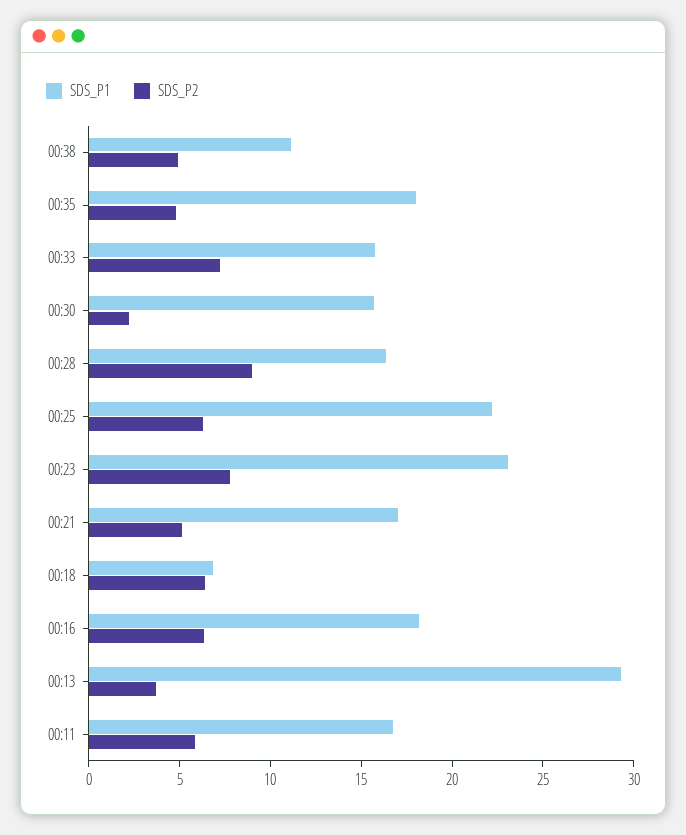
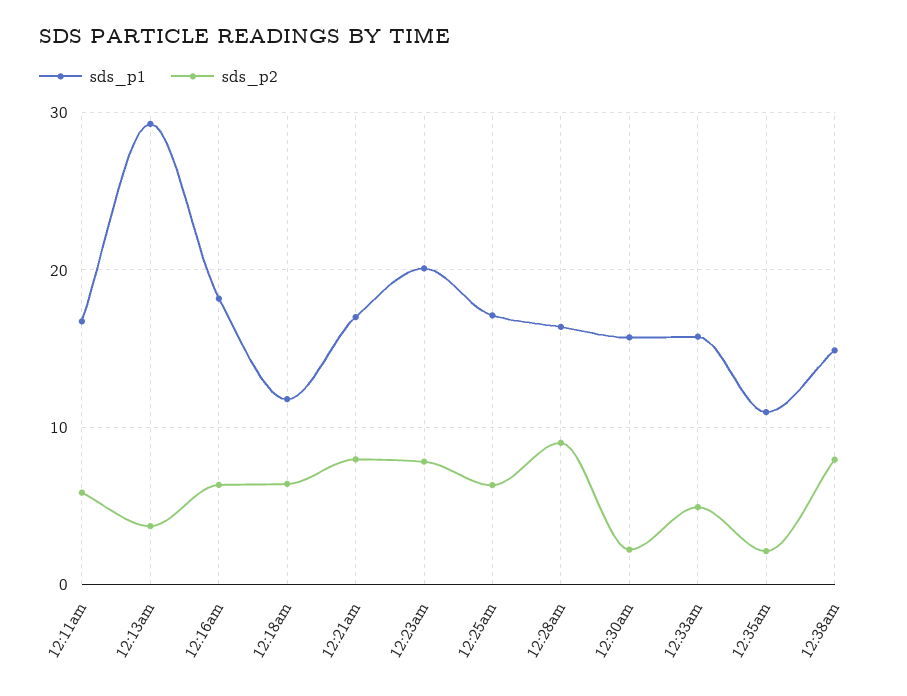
  {
    "SDS_P1": {
-     "00:38": 11,
+     "00:38": 15,
-     "00:35": 18,
+     "00:35": 11,
      "00:33": 16,
      "00:30": 16,
      "00:28": 16,
-     "00:25": 22,
+     "00:25": 17,
-     "00:23": 23,
+     "00:23": 20,
      "00:21": 17,
-     "00:18": 7,
+     "00:18": 12,
      "00:16": 18,
      "00:13": 29,
      "00:11": 17
    },
    "SDS_P2": {
-     "00:38": 5,
+     "00:38": 8,
-     "00:35": 5,
+     "00:35": 2,
-     "00:33": 7,
+     "00:33": 5,
      "00:30": 2,
      "00:28": 9,
      "00:25": 6,
      "00:23": 8,
-     "00:21": 5,
+     "00:21": 8,
      "00:18": 6,
      "00:16": 6,
      "00:13": 4,
      "00:11": 6
    }
  }

